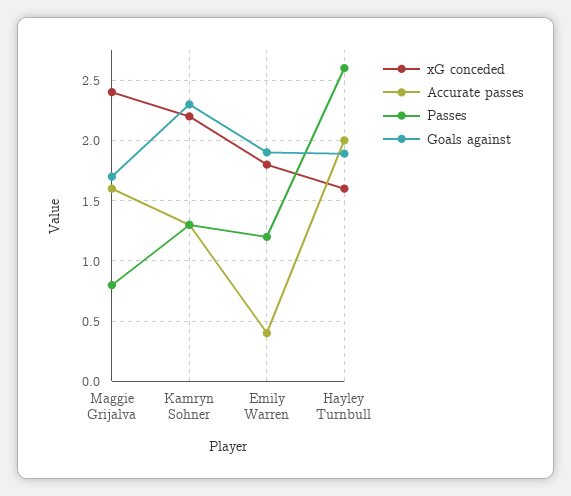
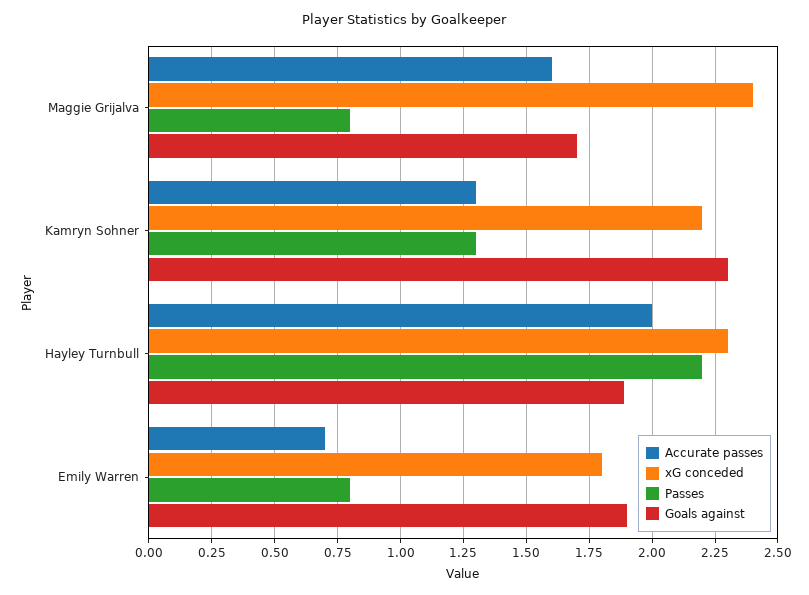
  {
    "xG conceded": {
      "Maggie Grijalva": 2.4,
      "Kamryn Sohner": 2.2,
      "Emily Warren": 1.8,
-     "Hayley Turnbull": 1.6
+     "Hayley Turnbull": 2.3
    },
    "Accurate passes": {
      "Maggie Grijalva": 1.6,
      "Kamryn Sohner": 1.3,
-     "Emily Warren": 0.4,
+     "Emily Warren": 0.7,
      "Hayley Turnbull": 2
    },
    "Passes": {
      "Maggie Grijalva": 0.8,
      "Kamryn Sohner": 1.3,
-     "Emily Warren": 1.2,
+     "Emily Warren": 0.8,
-     "Hayley Turnbull": 2.6
+     "Hayley Turnbull": 2.2
    },
    "Goals against": {
      "Maggie Grijalva": 1.7,
      "Kamryn Sohner": 2.3,
      "Emily Warren": 1.9,
      "Hayley Turnbull": 1.9
    }
  }

